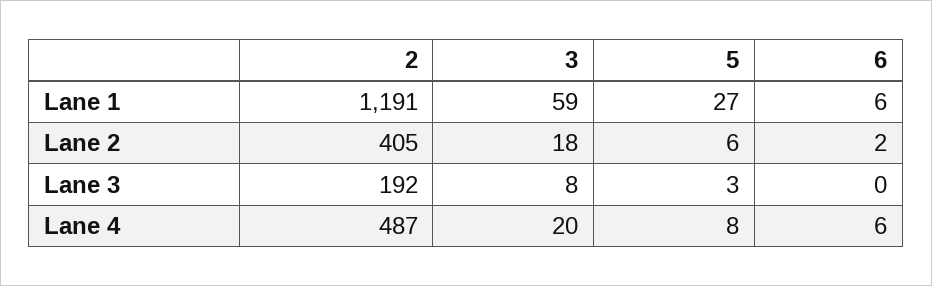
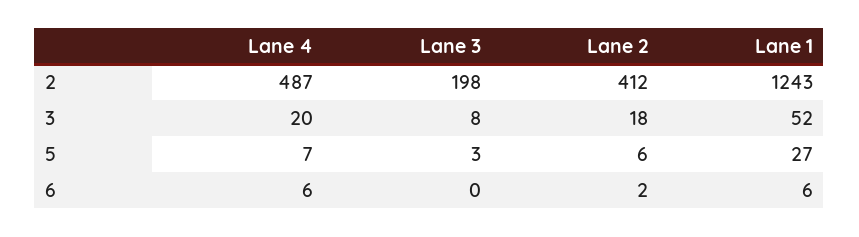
  {
    "2": {
-     "Lane 1": 1191,
+     "Lane 1": 1243,
-     "Lane 2": 405,
+     "Lane 2": 412,
-     "Lane 3": 192,
+     "Lane 3": 198,
      "Lane 4": 487
    },
    "3": {
-     "Lane 1": 59,
+     "Lane 1": 52,
      "Lane 2": 18,
      "Lane 3": 8,
      "Lane 4": 20
    },
    "5": {
      "Lane 1": 27,
      "Lane 2": 6,
      "Lane 3": 3,
-     "Lane 4": 8
+     "Lane 4": 7
    },
    "6": {
      "Lane 1": 6,
      "Lane 2": 2,
      "Lane 3": 0,
      "Lane 4": 6
    }
  }

